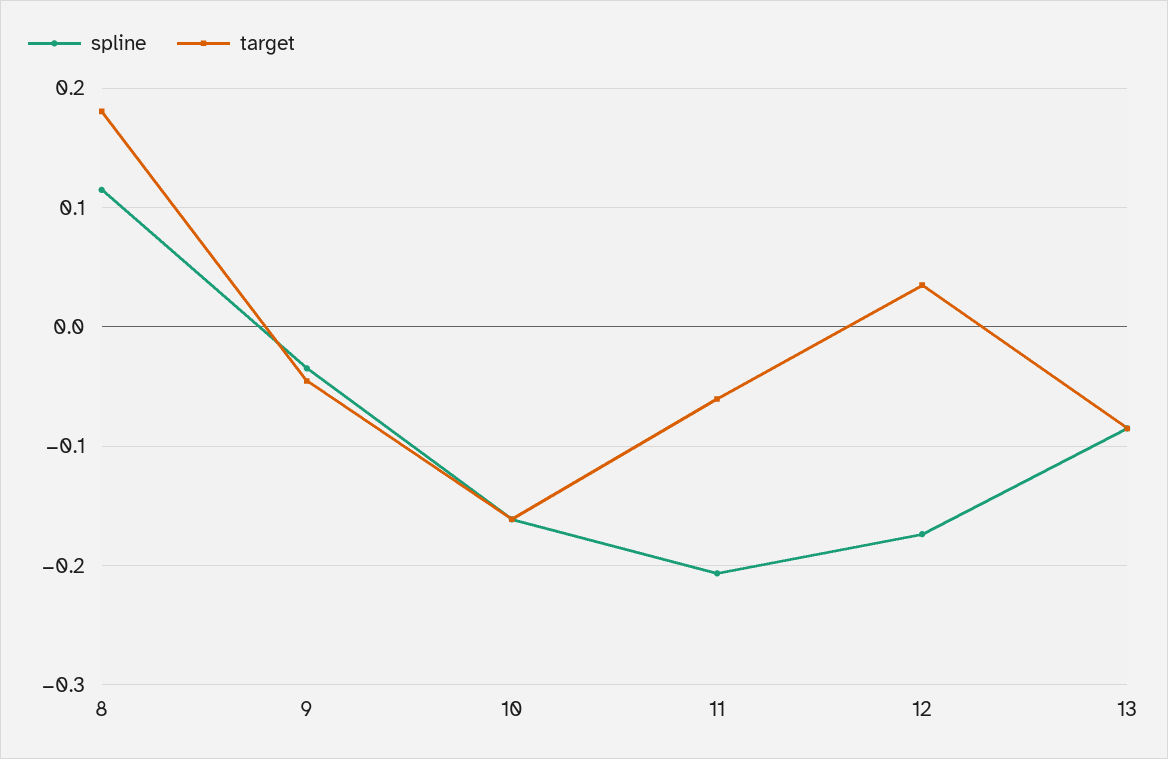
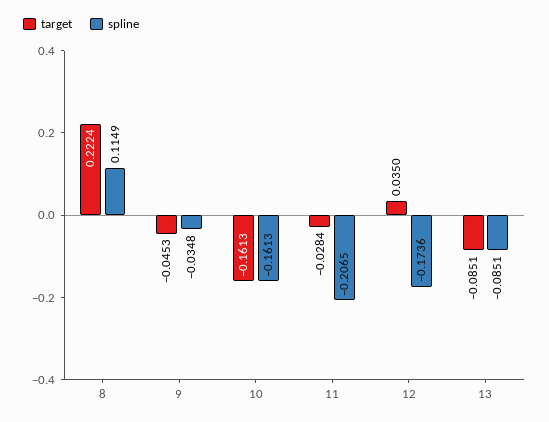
  {
    "spline": {
      "8": 0.1149,
      "9": -0.0348,
      "10": -0.1613,
      "11": -0.2065,
      "12": -0.1736,
      "13": -0.0851
    },
    "target": {
-     "8": 0.18,
+     "8": 0.2224,
      "9": -0.0453,
      "10": -0.1613,
-     "11": -0.06,
+     "11": -0.0284,
      "12": 0.035,
      "13": -0.0851
    }
  }

